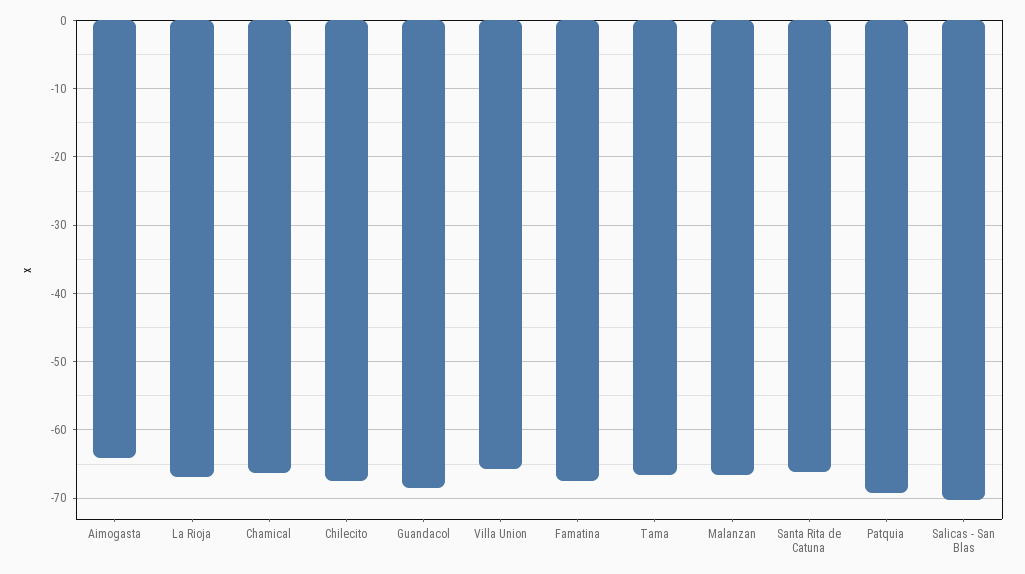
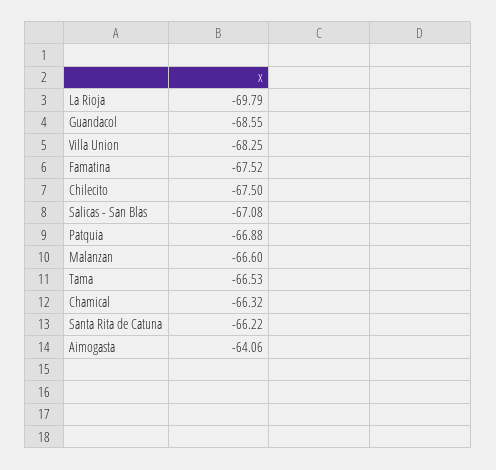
  {
    "Aimogasta": -64.06,
-   "La Rioja": -67,
+   "La Rioja": -69.79,
    "Chamical": -66.32,
    "Chilecito": -67.5,
    "Guandacol": -68.55,
-   "Villa Union": -66,
+   "Villa Union": -68.25,
    "Famatina": -67.52,
    "Tama": -66.53,
    "Malanzan": -66.6,
    "Santa Rita de Catuna": -66.22,
-   "Patquia": -69,
+   "Patquia": -66.88,
-   "Salicas - San Blas": -70
+   "Salicas - San Blas": -67.08
  }

